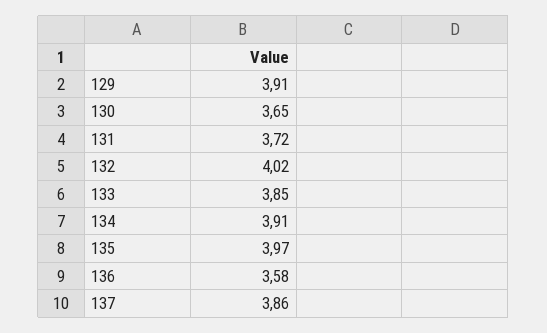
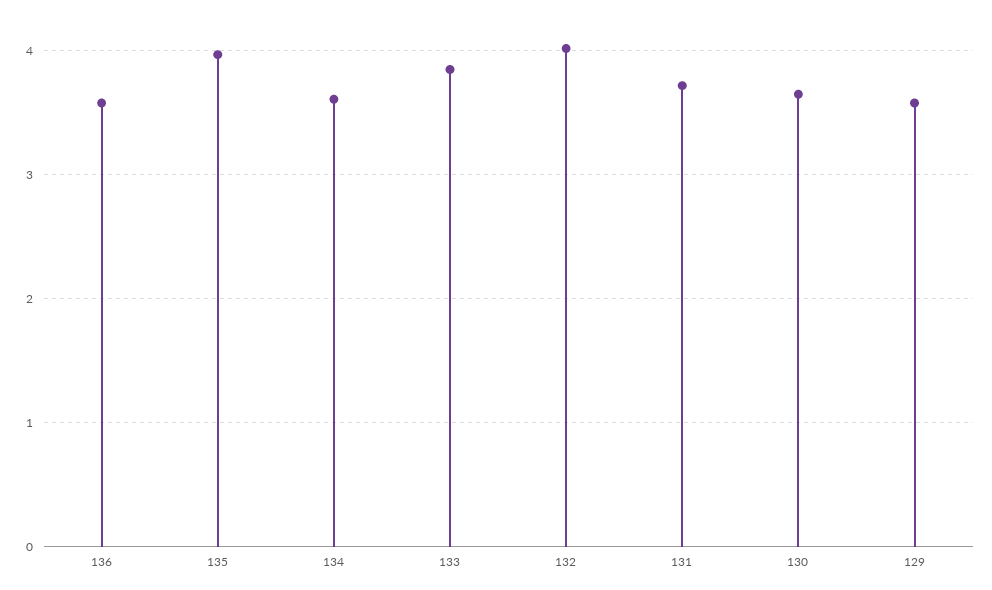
  {
-   "129": 3.91,
+   "129": 3.6,
    "130": 3.65,
    "131": 3.72,
    "132": 4.02,
    "133": 3.85,
-   "134": 3.91,
+   "134": 3.6,
    "135": 3.97,
-   "136": 3.58,
+   "136": 3.58
-   "137": 3.86
  }

